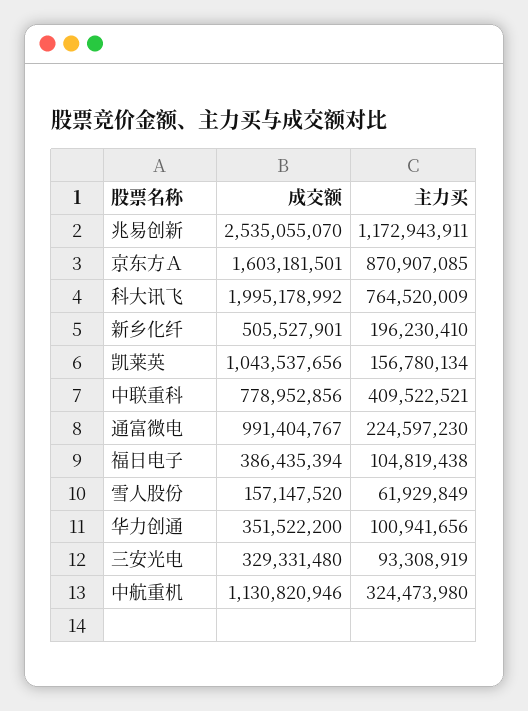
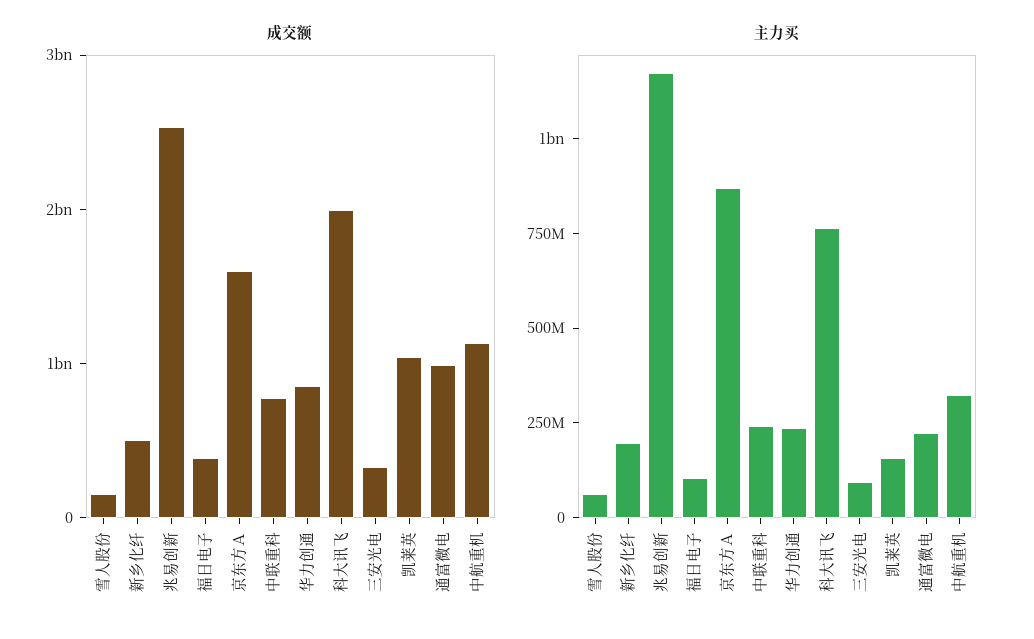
  {
    "成交额": {
      "兆易创新": 2535055070,
      "京东方Ａ": 1603181501,
      "科大讯飞": 1995178992,
      "新乡化纤": 505527901,
      "凯莱英": 1043537656,
      "中联重科": 778952856,
      "通富微电": 991404767,
      "福日电子": 386435394,
      "雪人股份": 157147520,
-     "华力创通": 351522200,
+     "华力创通": 800000000,
      "三安光电": 329331480,
      "中航重机": 1130820946
    },
    "主力买": {
      "兆易创新": 1172943911,
      "京东方Ａ": 870907085,
      "科大讯飞": 764520009,
      "新乡化纤": 196230410,
      "凯莱英": 156780134,
-     "中联重科": 409522521,
+     "中联重科": 250000000,
      "通富微电": 224597230,
      "福日电子": 104819438,
      "雪人股份": 61929849,
-     "华力创通": 100941656,
+     "华力创通": 250000000,
      "三安光电": 93308919,
      "中航重机": 324473980
    }
  }

